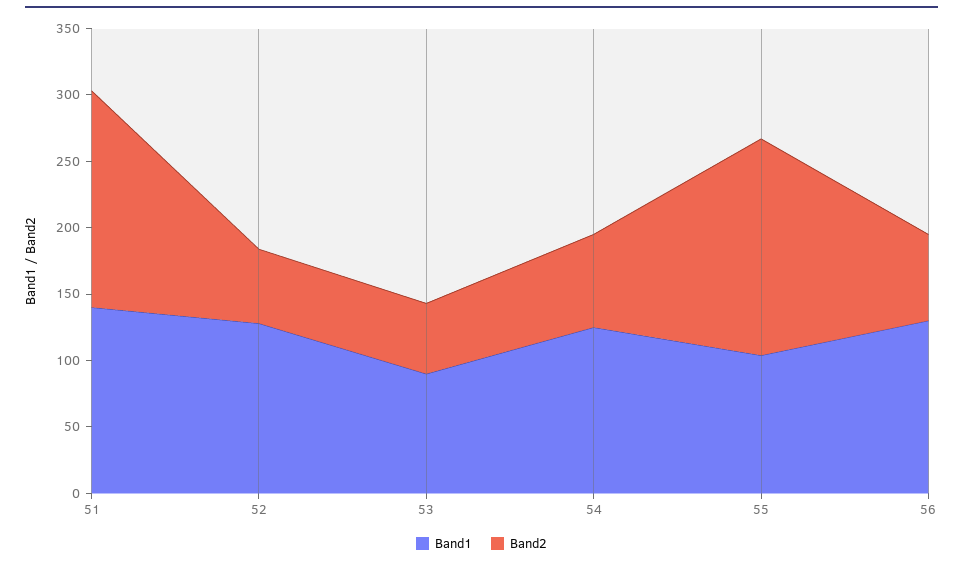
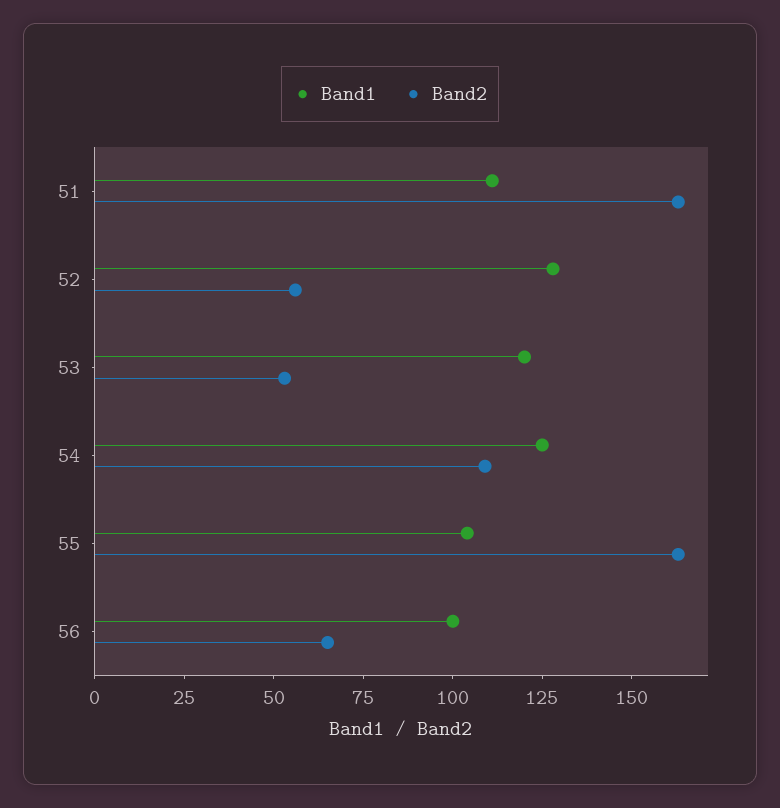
  {
    "Band1": {
-     "51": 140,
+     "51": 110,
      "52": 130,
-     "53": 90,
+     "53": 120,
      "54": 125,
      "55": 105,
-     "56": 130
+     "56": 100
    },
    "Band2": {
      "51": 165,
      "52": 55,
      "53": 55,
-     "54": 70,
+     "54": 110,
      "55": 165,
      "56": 65
    }
  }

